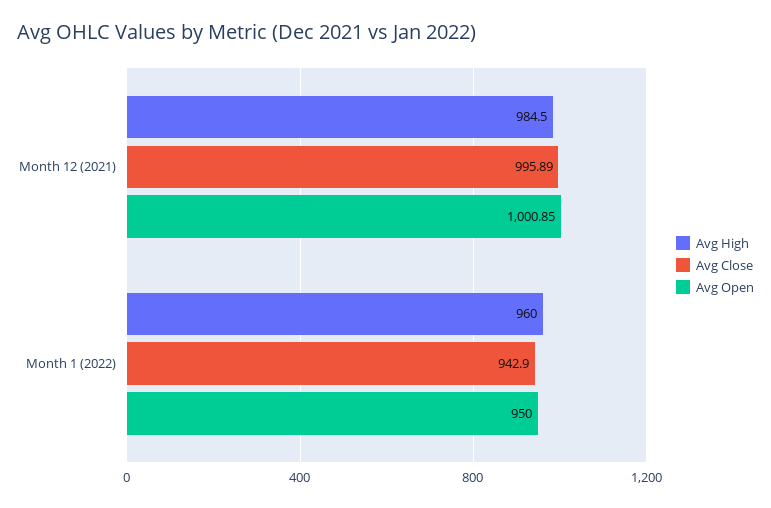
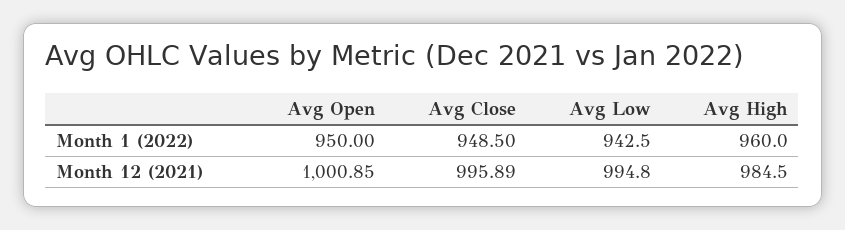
  {
    "Avg High": {
      "Month 12 (2021)": 984.5,
      "Month 1 (2022)": 960
    },
    "Avg Close": {
      "Month 12 (2021)": 995.89,
-     "Month 1 (2022)": 942.9
+     "Month 1 (2022)": 948.5
    },
    "Avg Open": {
      "Month 12 (2021)": 1000.85,
      "Month 1 (2022)": 950
-   }
+   },
+   "Avg Low": {
+     "Month 1 (2022)": 942.5,
+     "Month 12 (2021)": 994.8
+   }
  }

